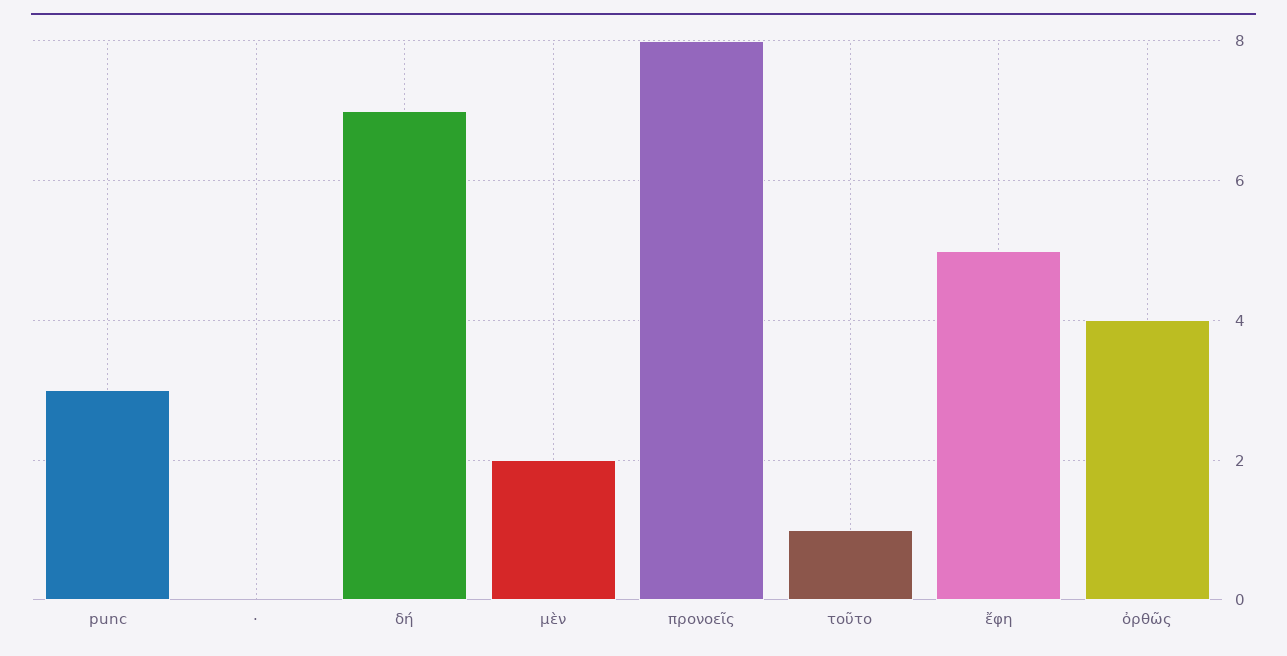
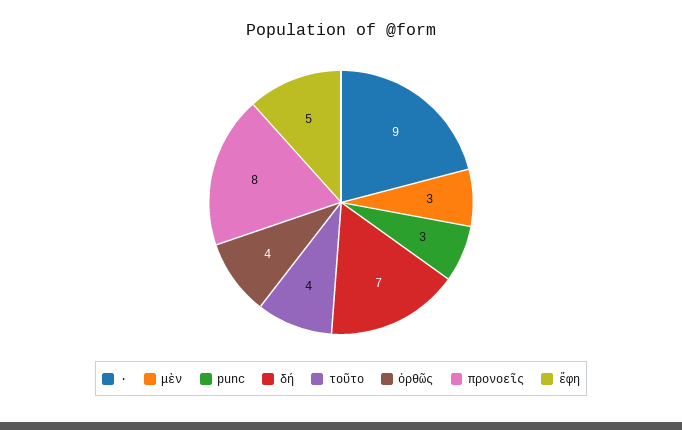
  {
    "punc": 3,
-   "·": 0,
+   "·": 9,
    "δή": 7,
-   "μὲν": 2,
+   "μὲν": 3,
    "προνοεῖς": 8,
-   "τοῦτο": 1,
+   "τοῦτο": 4,
    "ἔφη": 5,
    "ὀρθῶς": 4
  }

